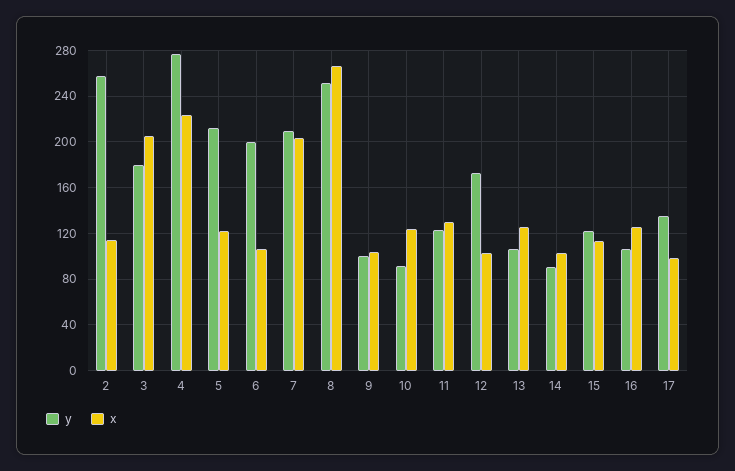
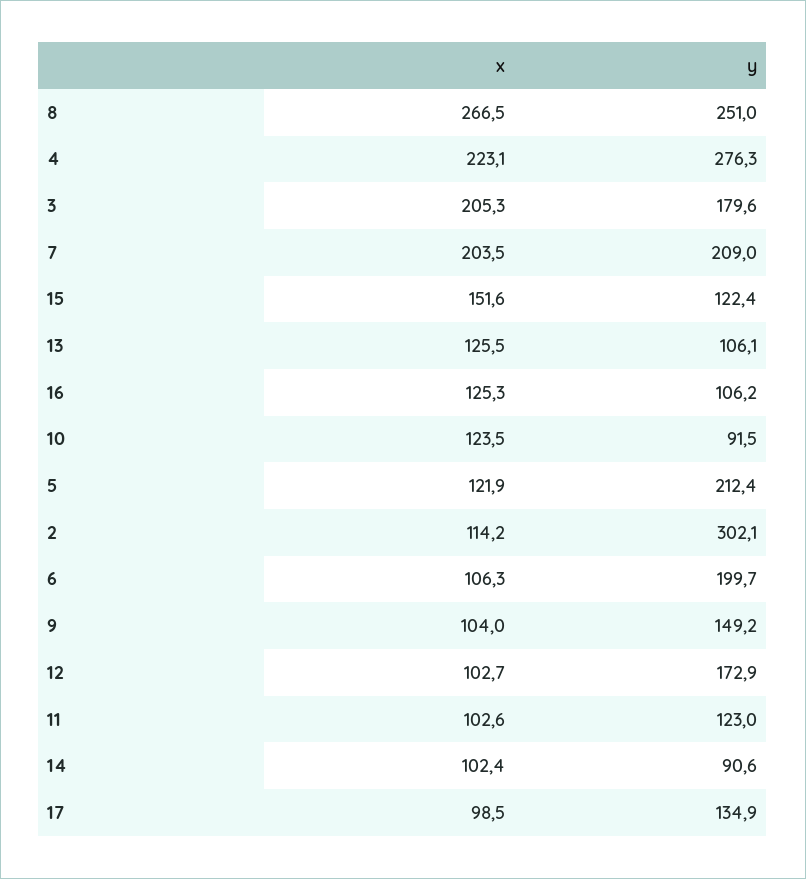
  {
    "y": {
-     "2": 260,
+     "2": 302.1,
      "3": 179.6,
      "4": 276.3,
      "5": 212.4,
      "6": 199.7,
      "7": 209,
      "8": 251,
-     "9": 100,
+     "9": 149.2,
      "10": 91.5,
      "11": 123,
      "12": 172.9,
      "13": 106.1,
      "14": 90.6,
      "15": 122.4,
      "16": 106.2,
      "17": 134.9
    },
    "x": {
      "2": 114.2,
      "3": 205.3,
      "4": 223.1,
      "5": 121.9,
      "6": 106.3,
      "7": 203.5,
      "8": 266.5,
      "9": 104,
      "10": 123.5,
-     "11": 130,
+     "11": 102.6,
      "12": 102.7,
      "13": 125.5,
      "14": 102.4,
-     "15": 110,
+     "15": 151.6,
      "16": 125.3,
      "17": 98.5
    }
  }

